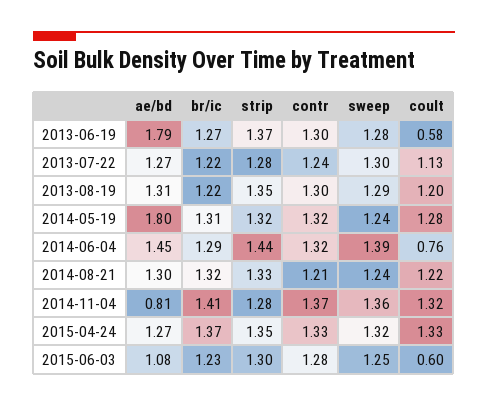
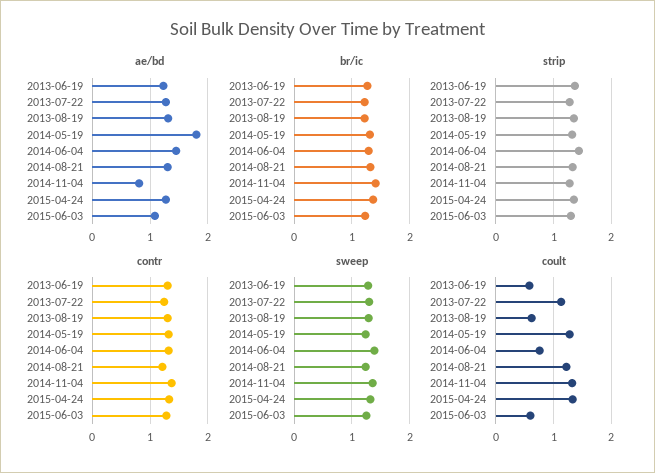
  {
    "ae/bd": {
-     "2013-06-19": 1.79,
+     "2013-06-19": 1.2,
      "2013-07-22": 1.27,
      "2013-08-19": 1.31,
      "2014-05-19": 1.8,
      "2014-06-04": 1.45,
      "2014-08-21": 1.3,
      "2014-11-04": 0.81,
      "2015-04-24": 1.27,
      "2015-06-03": 1.08
    },
    "br/ic": {
      "2013-06-19": 1.27,
      "2013-07-22": 1.22,
      "2013-08-19": 1.22,
      "2014-05-19": 1.31,
      "2014-06-04": 1.29,
      "2014-08-21": 1.32,
      "2014-11-04": 1.41,
      "2015-04-24": 1.37,
      "2015-06-03": 1.23
    },
    "strip": {
      "2013-06-19": 1.37,
      "2013-07-22": 1.28,
      "2013-08-19": 1.35,
      "2014-05-19": 1.32,
      "2014-06-04": 1.44,
      "2014-08-21": 1.33,
      "2014-11-04": 1.28,
      "2015-04-24": 1.35,
      "2015-06-03": 1.3
    },
    "contr": {
      "2013-06-19": 1.3,
      "2013-07-22": 1.24,
      "2013-08-19": 1.3,
      "2014-05-19": 1.32,
      "2014-06-04": 1.32,
      "2014-08-21": 1.21,
      "2014-11-04": 1.37,
      "2015-04-24": 1.33,
      "2015-06-03": 1.28
    },
    "sweep": {
      "2013-06-19": 1.28,
      "2013-07-22": 1.3,
      "2013-08-19": 1.29,
      "2014-05-19": 1.24,
      "2014-06-04": 1.39,
      "2014-08-21": 1.24,
      "2014-11-04": 1.36,
      "2015-04-24": 1.32,
      "2015-06-03": 1.25
    },
    "coult": {
      "2013-06-19": 0.58,
      "2013-07-22": 1.13,
-     "2013-08-19": 1.2,
+     "2013-08-19": 0.6,
      "2014-05-19": 1.28,
      "2014-06-04": 0.76,
      "2014-08-21": 1.22,
      "2014-11-04": 1.32,
      "2015-04-24": 1.33,
      "2015-06-03": 0.6
    }
  }

